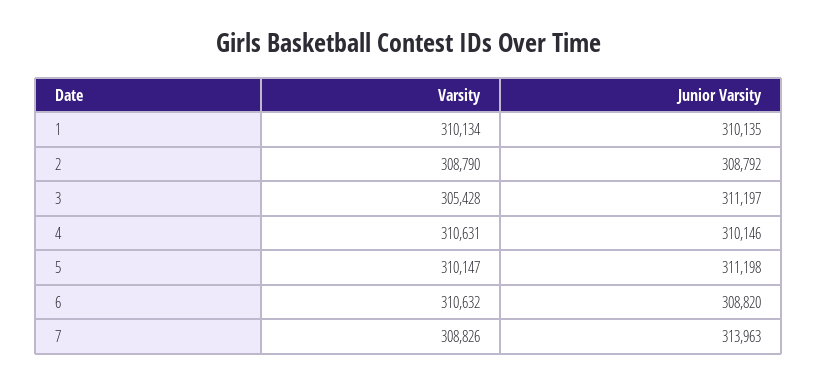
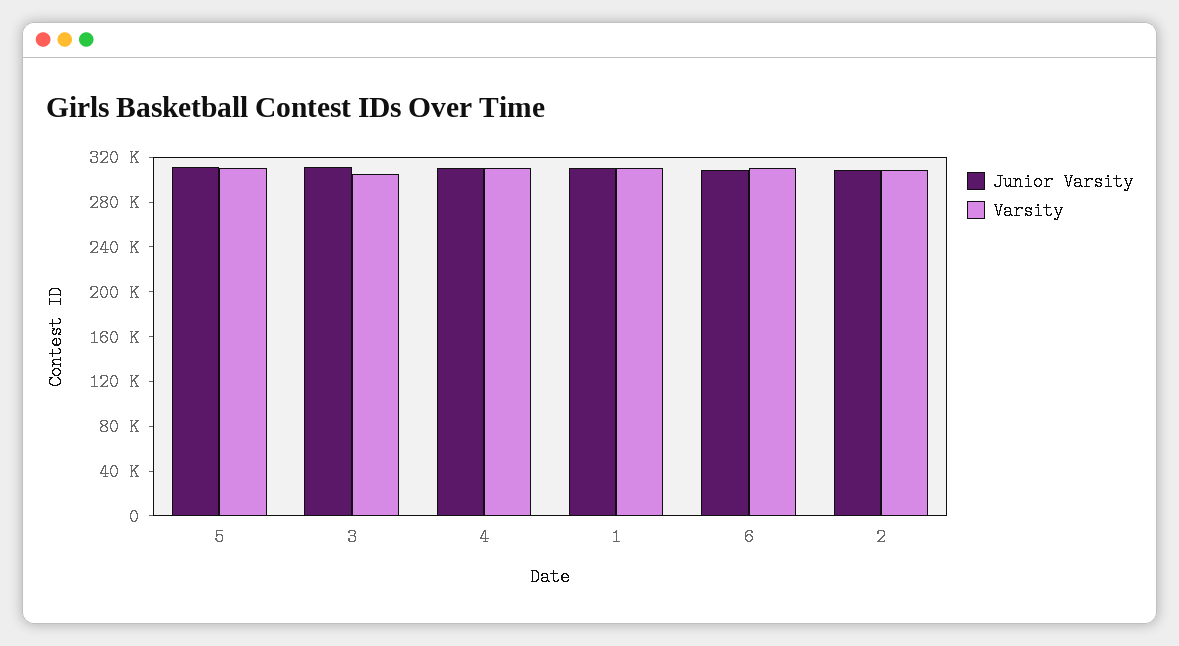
  {
    "Varsity": {
      "1": 310134,
      "2": 308790,
      "3": 305428,
      "4": 310631,
      "5": 310147,
-     "6": 310632,
+     "6": 310632
-     "7": 308826
    },
    "Junior Varsity": {
      "1": 310135,
      "2": 308792,
      "3": 311197,
      "4": 310146,
      "5": 311198,
-     "6": 308820,
+     "6": 308820
-     "7": 313963
    }
  }

